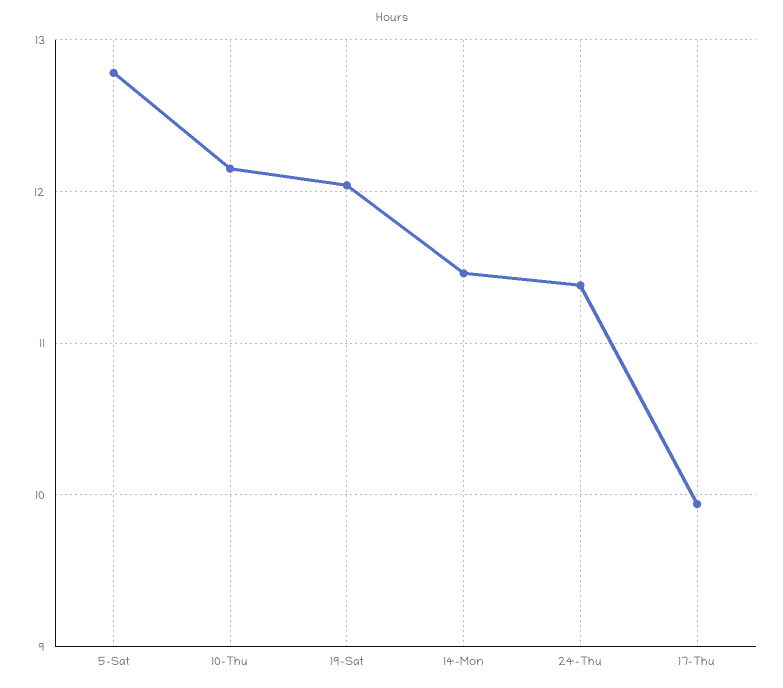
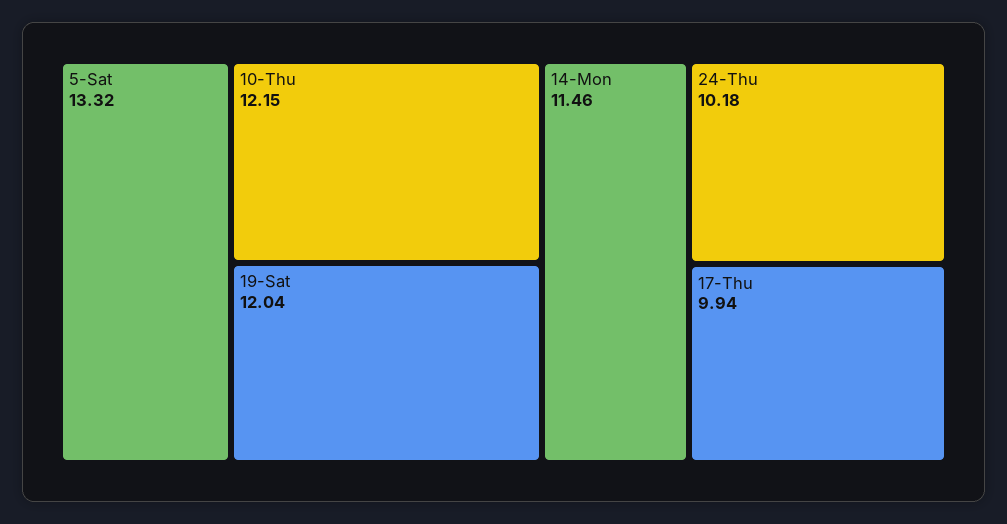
  {
-   "5-Sat": 12.8,
+   "5-Sat": 13.32,
    "10-Thu": 12.15,
    "19-Sat": 12.04,
    "14-Mon": 11.46,
-   "24-Thu": 11.4,
+   "24-Thu": 10.18,
    "17-Thu": 9.94
  }

